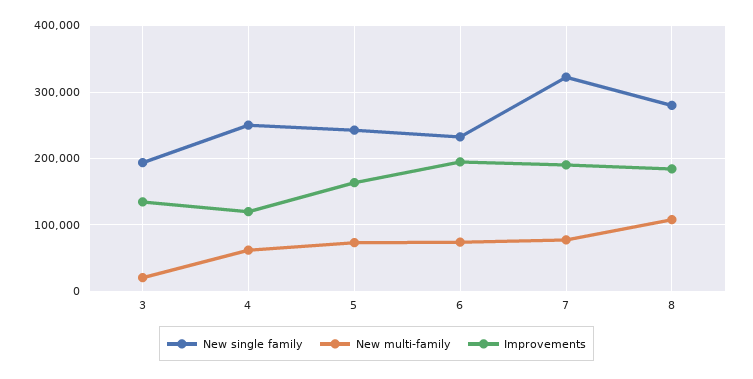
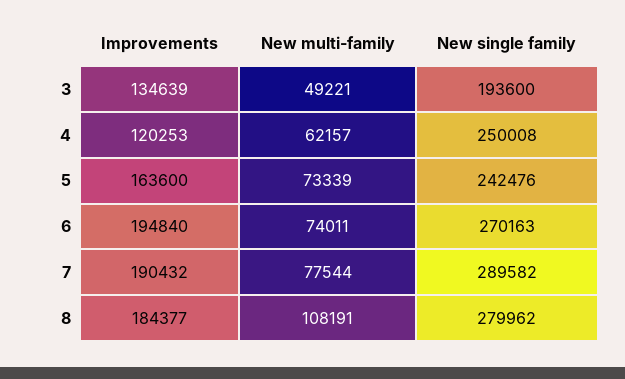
  {
    "New single family": {
      "3": 193600,
      "4": 250008,
      "5": 242476,
-     "6": 230000,
+     "6": 270163,
-     "7": 320000,
+     "7": 289582,
      "8": 279962
    },
    "New multi-family": {
-     "3": 20000,
+     "3": 49221,
      "4": 62157,
      "5": 73339,
      "6": 74011,
      "7": 77544,
      "8": 108191
    },
    "Improvements": {
      "3": 134639,
      "4": 120253,
      "5": 163600,
      "6": 194840,
      "7": 190432,
      "8": 184377
    }
  }

